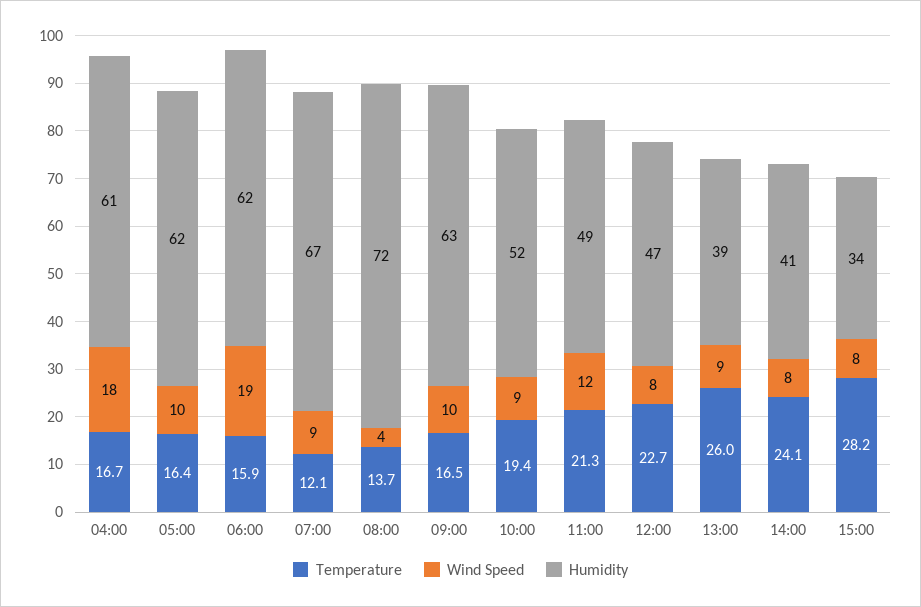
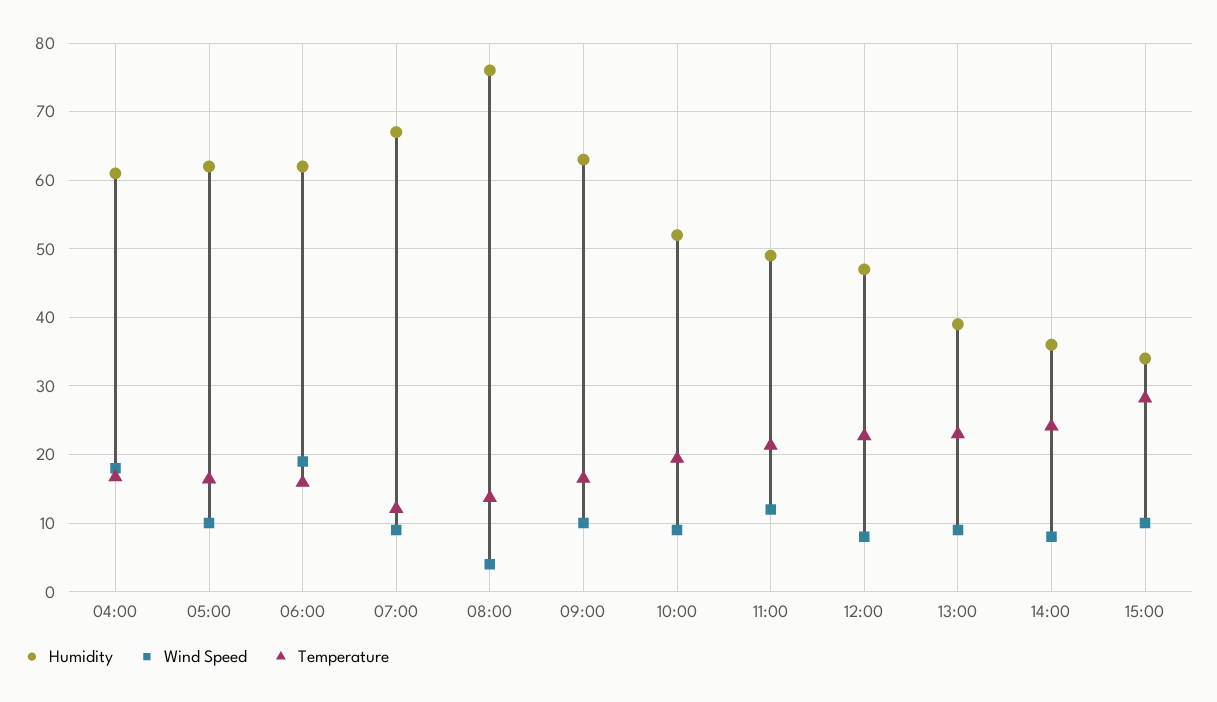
  {
    "Temperature": {
      "04:00": 16.7,
      "05:00": 16.4,
      "06:00": 15.9,
      "07:00": 12.1,
      "08:00": 13.7,
      "09:00": 16.5,
      "10:00": 19.4,
      "11:00": 21.3,
      "12:00": 22.7,
-     "13:00": 26,
+     "13:00": 23,
      "14:00": 24.1,
      "15:00": 28.2
    },
    "Wind Speed": {
      "04:00": 18,
      "05:00": 10,
      "06:00": 19,
      "07:00": 9,
      "08:00": 4,
      "09:00": 10,
      "10:00": 9,
      "11:00": 12,
      "12:00": 8,
      "13:00": 9,
      "14:00": 8,
-     "15:00": 8
+     "15:00": 10
    },
    "Humidity": {
      "04:00": 61,
      "05:00": 62,
      "06:00": 62,
      "07:00": 67,
-     "08:00": 72,
+     "08:00": 76,
      "09:00": 63,
      "10:00": 52,
      "11:00": 49,
      "12:00": 47,
      "13:00": 39,
-     "14:00": 41,
+     "14:00": 36,
      "15:00": 34
    }
  }

